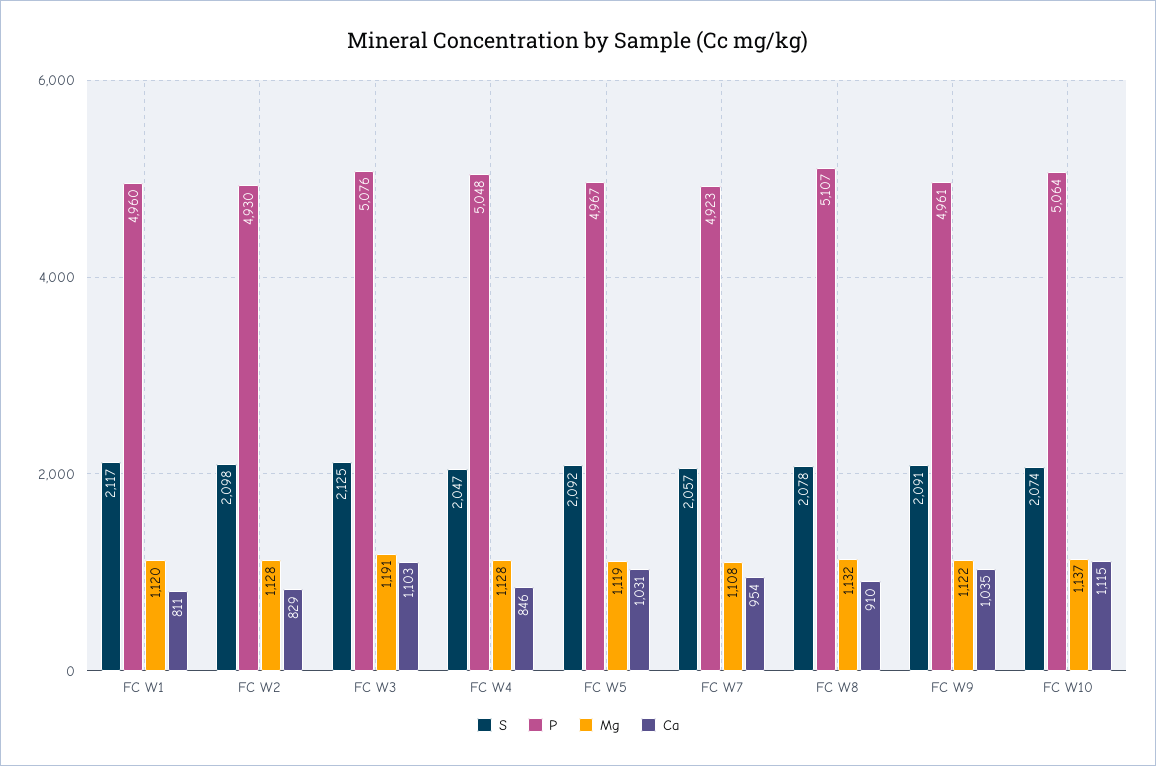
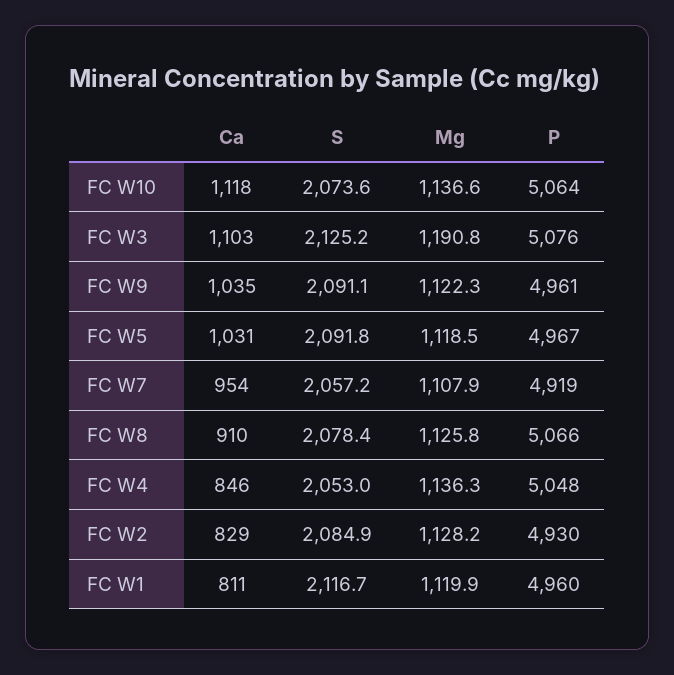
  {
    "S": {
      "FC W1": 2116.7,
-     "FC W2": 2098,
+     "FC W2": 2084.9,
      "FC W3": 2125.2,
-     "FC W4": 2047,
+     "FC W4": 2053,
      "FC W5": 2091.8,
      "FC W7": 2057.2,
      "FC W8": 2078.4,
      "FC W9": 2091.1,
      "FC W10": 2073.6
    },
    "P": {
      "FC W1": 4960,
      "FC W2": 4930,
      "FC W3": 5076,
      "FC W4": 5048,
      "FC W5": 4967,
-     "FC W7": 4923,
+     "FC W7": 4919,
-     "FC W8": 5107,
+     "FC W8": 5066,
      "FC W9": 4961,
      "FC W10": 5064
    },
    "Mg": {
      "FC W1": 1119.9,
      "FC W2": 1128.2,
      "FC W3": 1190.8,
-     "FC W4": 1128,
+     "FC W4": 1136.3,
      "FC W5": 1118.5,
      "FC W7": 1107.9,
-     "FC W8": 1132,
+     "FC W8": 1125.8,
      "FC W9": 1122.3,
      "FC W10": 1136.6
    },
    "Ca": {
      "FC W1": 811,
      "FC W2": 829,
      "FC W3": 1103,
      "FC W4": 846,
      "FC W5": 1031,
      "FC W7": 954,
      "FC W8": 910,
      "FC W9": 1035,
-     "FC W10": 1115
+     "FC W10": 1118
    }
  }

